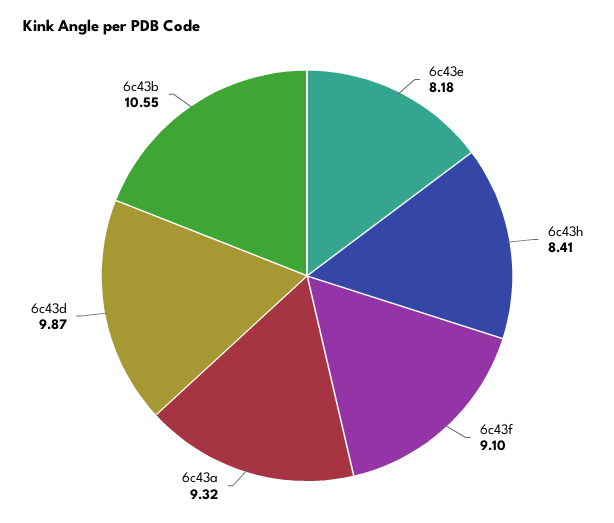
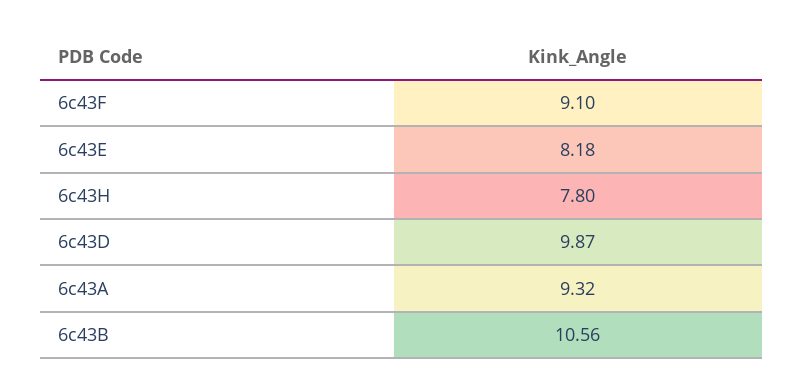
  {
    "6c43e": 8.18,
-   "6c43h": 8.41,
+   "6c43h": 7.8,
    "6c43f": 9.1,
    "6c43a": 9.32,
    "6c43d": 9.87,
-   "6c43b": 10.55
+   "6c43b": 10.56
  }

